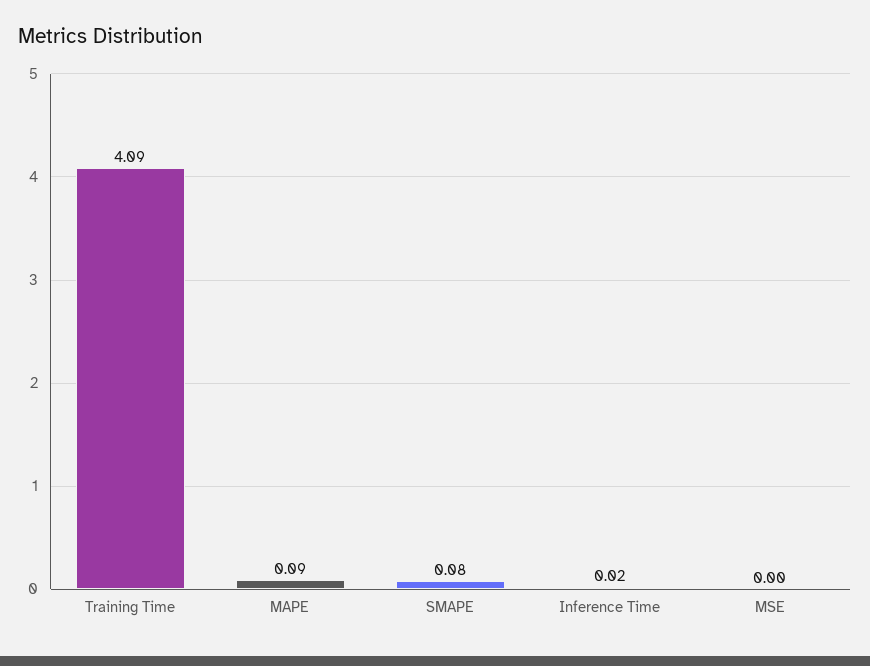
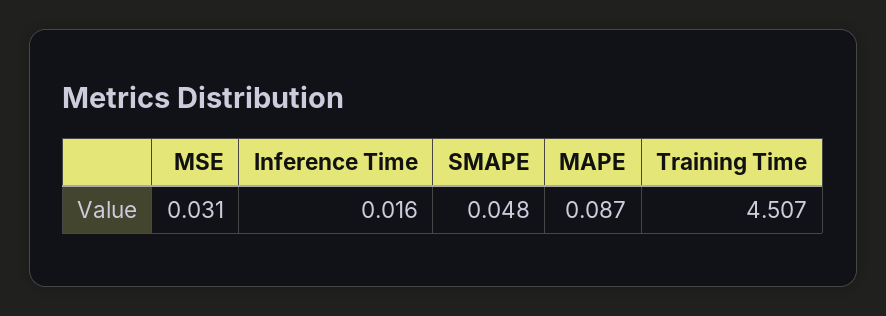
  {
-   "Training Time": 4.09,
+   "Training Time": 4.507,
    "MAPE": 0.087,
-   "SMAPE": 0.08,
+   "SMAPE": 0.048,
    "Inference Time": 0.016,
-   "MSE": 0
+   "MSE": 0.031
  }

